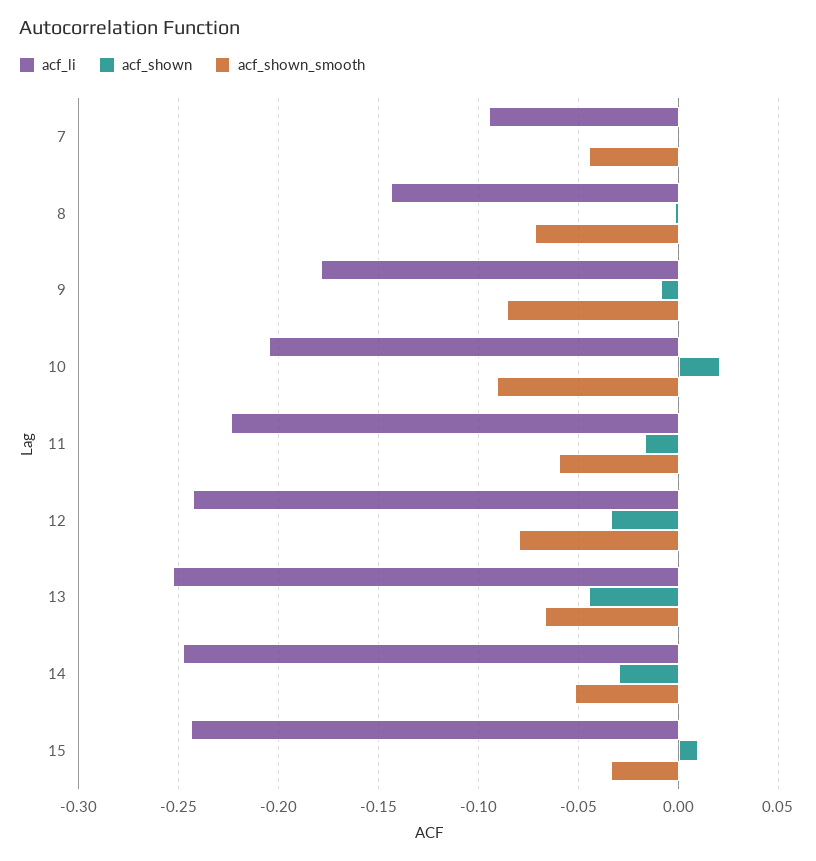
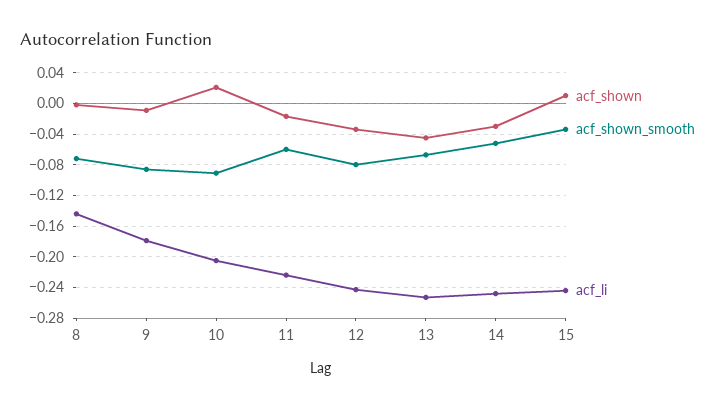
  {
    "acf_li": {
-     "7": -0.095,
      "8": -0.145,
      "9": -0.18,
      "10": -0.205,
      "11": -0.225,
      "12": -0.245,
      "13": -0.255,
      "14": -0.25,
      "15": -0.245
    },
    "acf_shown": {
-     "7": 0,
      "8": 0,
      "9": -0.01,
      "10": 0.02,
      "11": -0.015,
      "12": -0.035,
      "13": -0.045,
      "14": -0.03,
      "15": 0.01
    },
    "acf_shown_smooth": {
-     "7": -0.045,
      "8": -0.07,
      "9": -0.085,
      "10": -0.09,
      "11": -0.06,
      "12": -0.08,
      "13": -0.065,
      "14": -0.05,
      "15": -0.035
    }
  }

